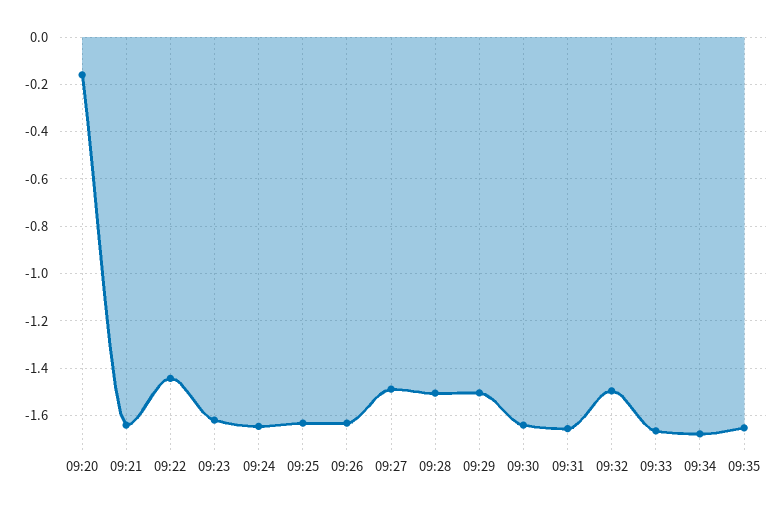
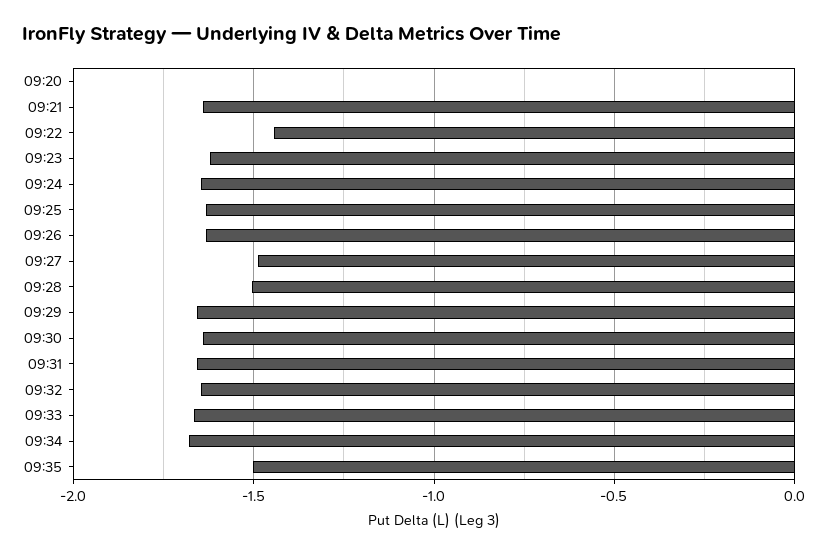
  {
-   "09:20": -0.15,
+   "09:20": 0,
    "09:21": -1.65,
    "09:22": -1.45,
    "09:23": -1.6,
    "09:24": -1.65,
    "09:25": -1.65,
    "09:26": -1.65,
    "09:27": -1.5,
    "09:28": -1.5,
-   "09:29": -1.5,
+   "09:29": -1.65,
    "09:30": -1.65,
    "09:31": -1.65,
-   "09:32": -1.5,
+   "09:32": -1.65,
    "09:33": -1.65,
    "09:34": -1.7,
-   "09:35": -1.65
+   "09:35": -1.5
  }

